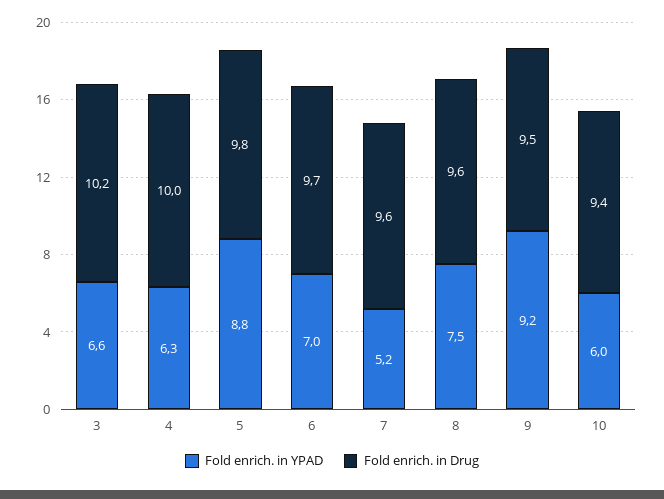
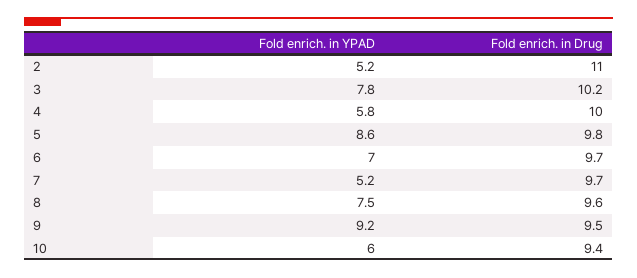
  {
    "Fold enrich. in YPAD": {
-     "3": 6.6,
+     "3": 7.8,
-     "4": 6.3,
+     "4": 5.8,
-     "5": 8.8,
+     "5": 8.6,
      "6": 7,
      "7": 5.2,
      "8": 7.5,
      "9": 9.2,
-     "10": 6
+     "10": 6,
+     "2": 5.2
    },
    "Fold enrich. in Drug": {
      "3": 10.2,
      "4": 10,
      "5": 9.8,
      "6": 9.7,
-     "7": 9.6,
+     "7": 9.7,
      "8": 9.6,
      "9": 9.5,
-     "10": 9.4
+     "10": 9.4,
+     "2": 11
    }
  }

